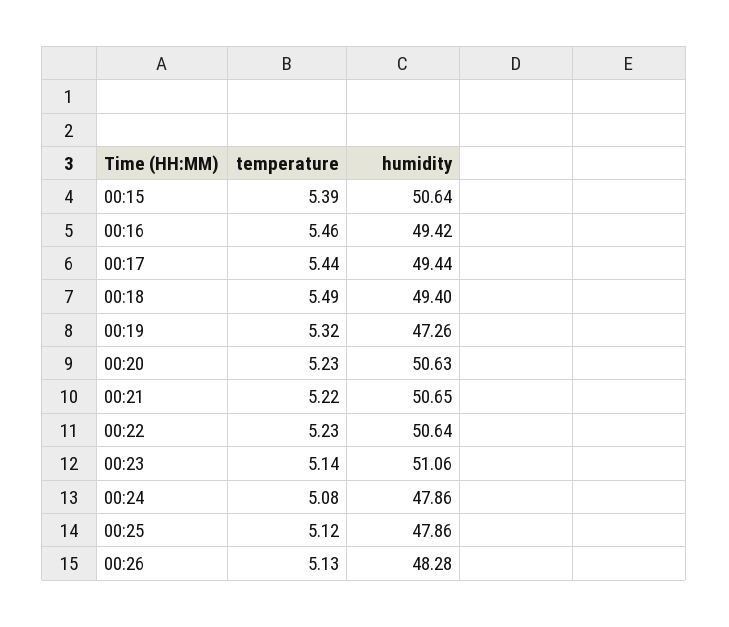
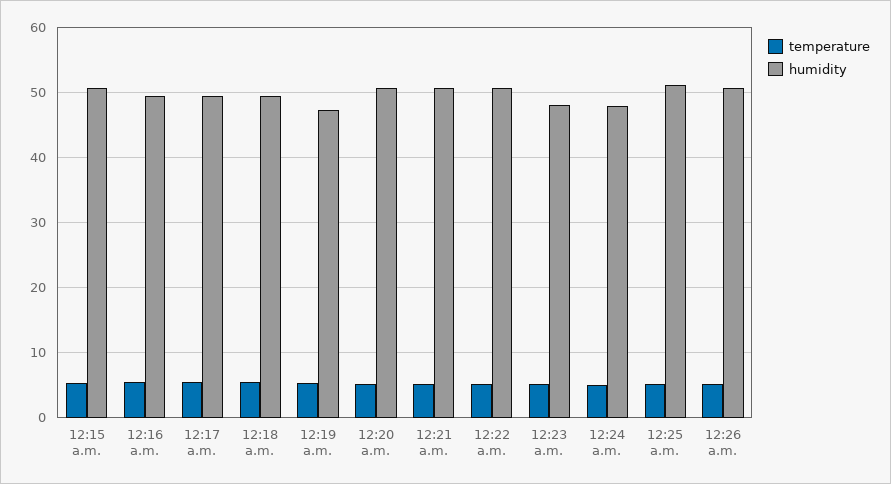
  {
    "temperature": {
      "00:15": 5.39,
      "00:16": 5.46,
      "00:17": 5.44,
      "00:18": 5.49,
      "00:19": 5.32,
      "00:20": 5.23,
      "00:21": 5.22,
      "00:22": 5.23,
      "00:23": 5.14,
      "00:24": 5.08,
      "00:25": 5.12,
      "00:26": 5.13
    },
    "humidity": {
      "00:15": 50.64,
      "00:16": 49.42,
      "00:17": 49.44,
      "00:18": 49.4,
      "00:19": 47.26,
      "00:20": 50.63,
      "00:21": 50.65,
      "00:22": 50.64,
-     "00:23": 51.06,
+     "00:23": 48,
      "00:24": 47.86,
-     "00:25": 47.86,
+     "00:25": 51,
-     "00:26": 48.28
+     "00:26": 51
    }
  }

